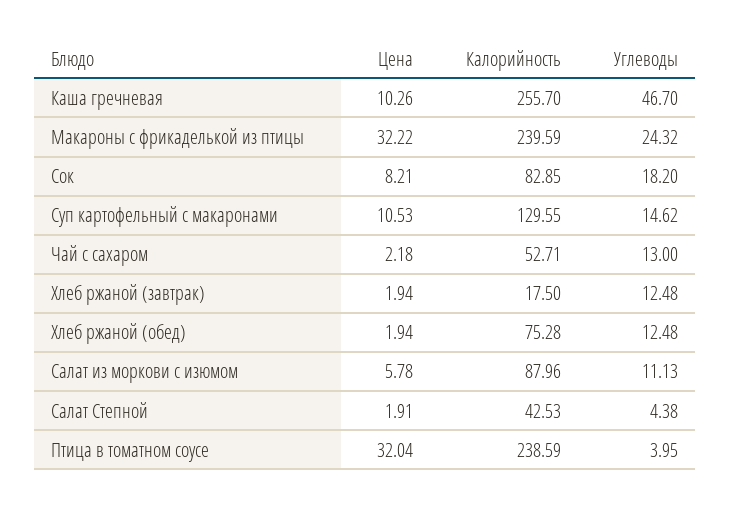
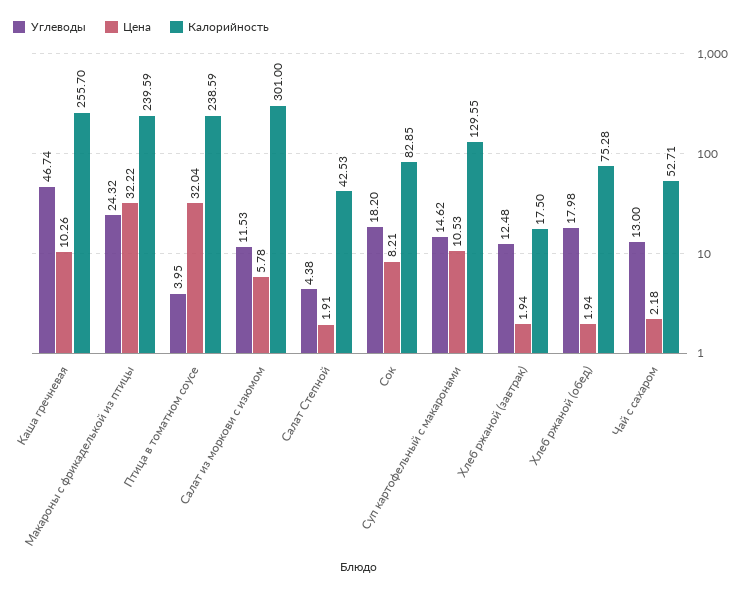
  {
    "Цена": {
      "Каша гречневая": 10.26,
      "Макароны с фрикаделькой из птицы": 32.22,
      "Сок": 8.21,
      "Суп картофельный с макаронами": 10.53,
      "Чай с сахаром": 2.18,
      "Хлеб ржаной (завтрак)": 1.94,
      "Хлеб ржаной (обед)": 1.94,
      "Салат из моркови с изюмом": 5.78,
      "Салат Степной": 1.91,
      "Птица в томатном соусе": 32.04
    },
    "Калорийность": {
      "Каша гречневая": 255.7,
      "Макароны с фрикаделькой из птицы": 239.59,
      "Сок": 82.85,
      "Суп картофельный с макаронами": 129.55,
      "Чай с сахаром": 52.71,
      "Хлеб ржаной (завтрак)": 17.5,
      "Хлеб ржаной (обед)": 75.28,
-     "Салат из моркови с изюмом": 87.96,
+     "Салат из моркови с изюмом": 301,
      "Салат Степной": 42.53,
      "Птица в томатном соусе": 238.59
    },
    "Углеводы": {
-     "Каша гречневая": 46.7,
+     "Каша гречневая": 46.74,
      "Макароны с фрикаделькой из птицы": 24.32,
      "Сок": 18.2,
      "Суп картофельный с макаронами": 14.62,
      "Чай с сахаром": 13,
      "Хлеб ржаной (завтрак)": 12.48,
-     "Хлеб ржаной (обед)": 12.48,
+     "Хлеб ржаной (обед)": 17.98,
-     "Салат из моркови с изюмом": 11.13,
+     "Салат из моркови с изюмом": 11.53,
      "Салат Степной": 4.38,
      "Птица в томатном соусе": 3.95
    }
  }

